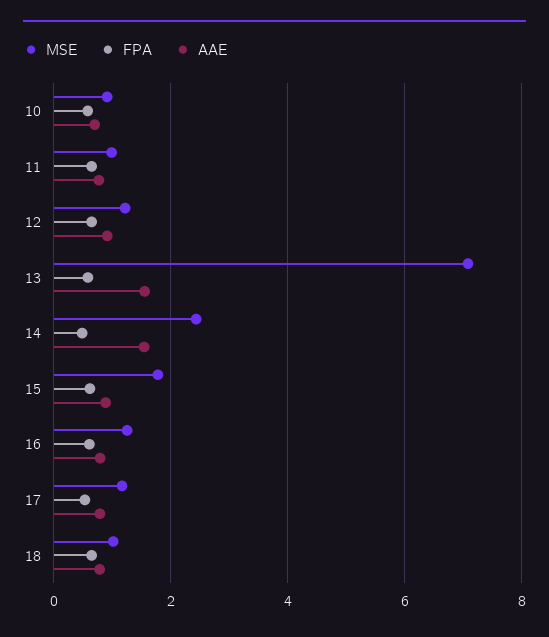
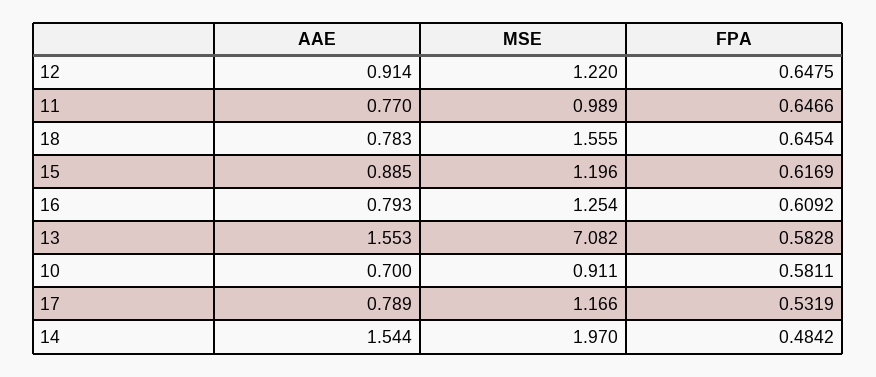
  {
    "MSE": {
      "10": 0.911,
      "11": 0.989,
      "12": 1.22,
      "13": 7.082,
-     "14": 2.4,
+     "14": 1.97,
-     "15": 1.8,
+     "15": 1.196,
      "16": 1.254,
      "17": 1.166,
-     "18": 1
+     "18": 1.555
    },
    "FPA": {
      "10": 0.5811,
      "11": 0.6466,
      "12": 0.6475,
      "13": 0.5828,
      "14": 0.4842,
      "15": 0.6169,
      "16": 0.6092,
      "17": 0.5319,
      "18": 0.6454
    },
    "AAE": {
      "10": 0.7,
      "11": 0.77,
      "12": 0.914,
      "13": 1.553,
      "14": 1.544,
      "15": 0.885,
      "16": 0.793,
      "17": 0.789,
      "18": 0.783
    }
  }

